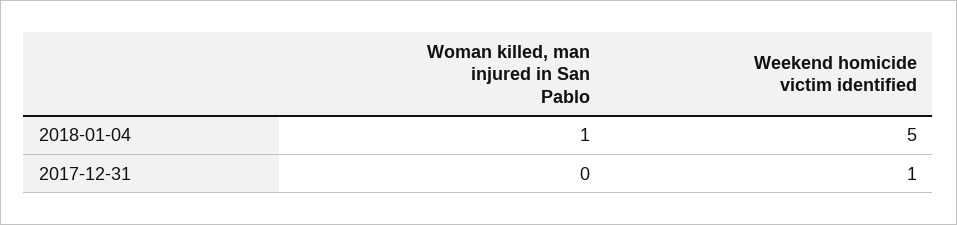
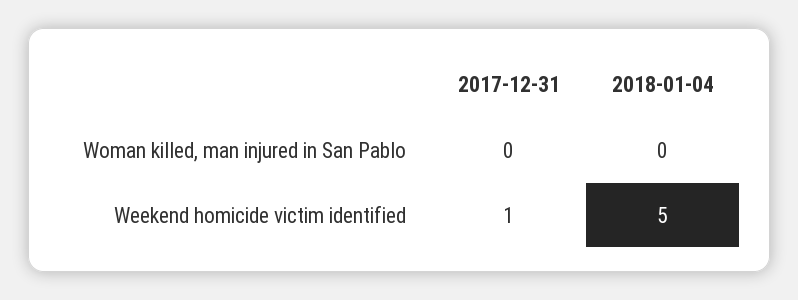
  {
    "Woman killed, man injured in San Pablo": {
-     "2018-01-04": 1,
+     "2018-01-04": 0,
      "2017-12-31": 0
    },
    "Weekend homicide victim identified": {
      "2018-01-04": 5,
      "2017-12-31": 1
    }
  }

